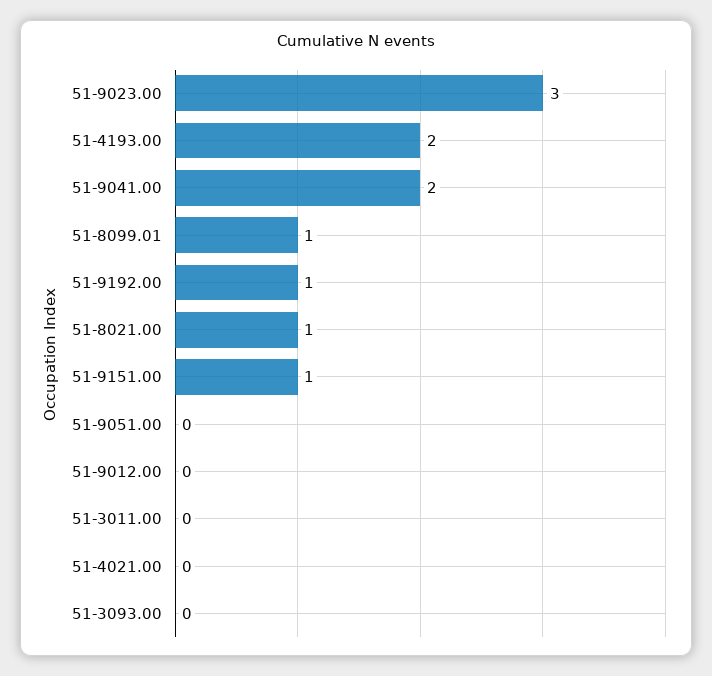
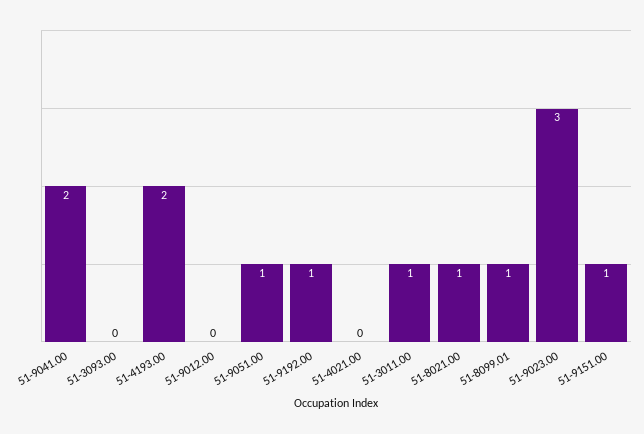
  {
    "51-9023.00": 3,
    "51-4193.00": 2,
    "51-9041.00": 2,
    "51-8099.01": 1,
    "51-9192.00": 1,
    "51-8021.00": 1,
    "51-9151.00": 1,
-   "51-9051.00": 0,
+   "51-9051.00": 1,
    "51-9012.00": 0,
-   "51-3011.00": 0,
+   "51-3011.00": 1,
    "51-4021.00": 0,
    "51-3093.00": 0
  }

